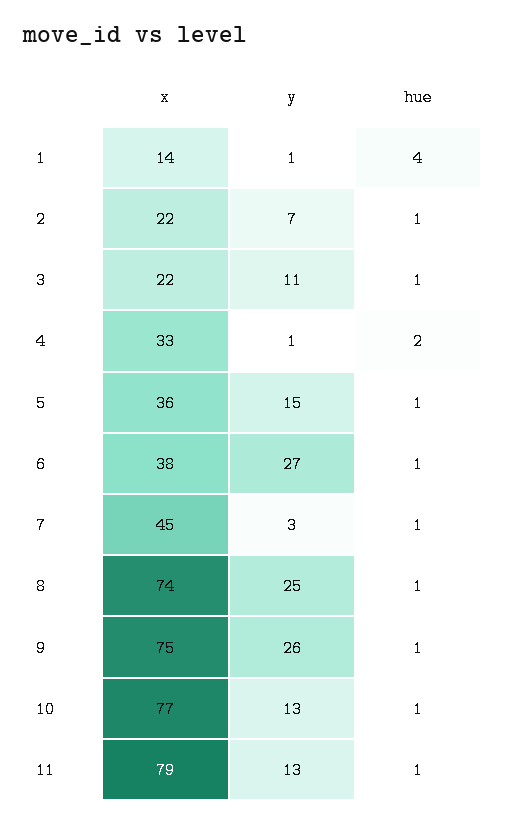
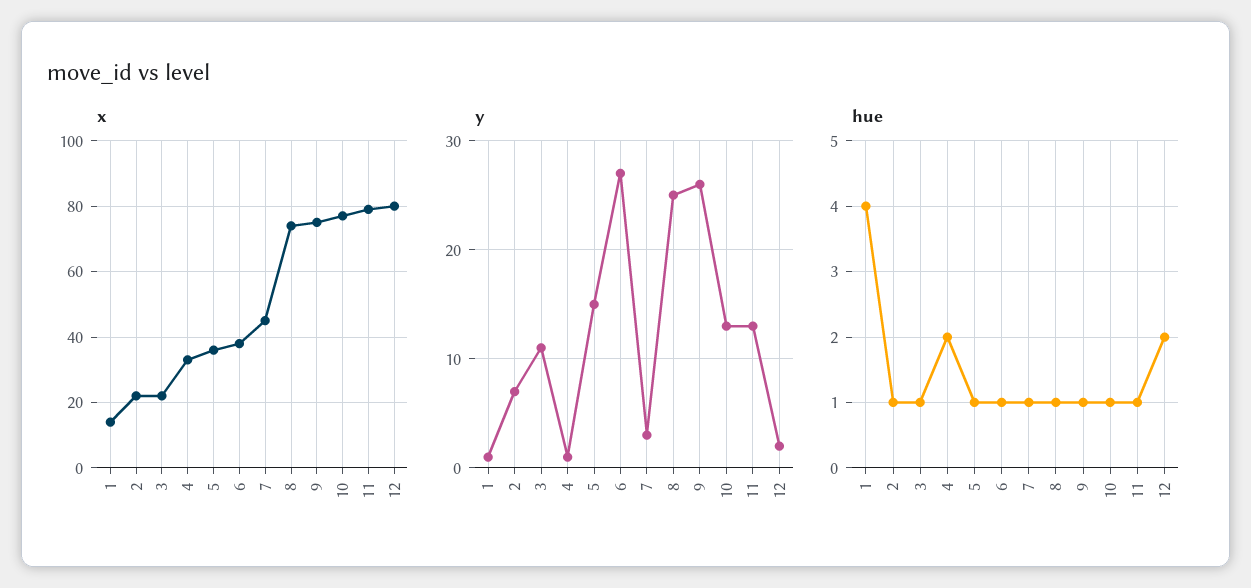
  {
    "x": {
      "1": 14,
      "2": 22,
      "3": 22,
      "4": 33,
      "5": 36,
      "6": 38,
      "7": 45,
      "8": 74,
      "9": 75,
      "10": 77,
-     "11": 79
+     "11": 79,
+     "12": 80
    },
    "y": {
      "1": 1,
      "2": 7,
      "3": 11,
      "4": 1,
      "5": 15,
      "6": 27,
      "7": 3,
      "8": 25,
      "9": 26,
      "10": 13,
-     "11": 13
+     "11": 13,
+     "12": 2
    },
    "hue": {
      "1": 4,
      "2": 1,
      "3": 1,
      "4": 2,
      "5": 1,
      "6": 1,
      "7": 1,
      "8": 1,
      "9": 1,
      "10": 1,
-     "11": 1
+     "11": 1,
+     "12": 2
    }
  }

